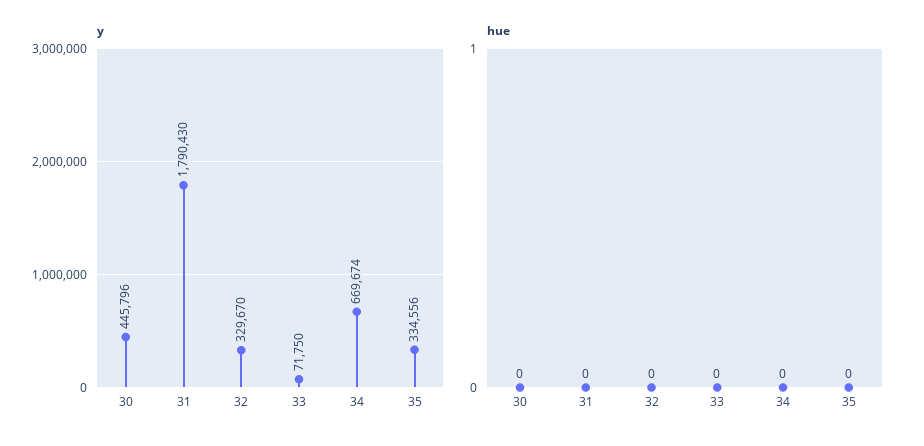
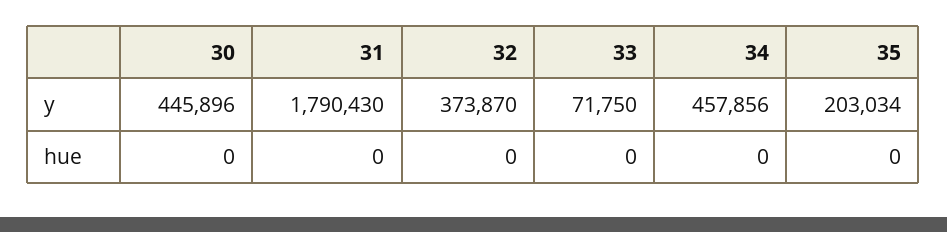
  {
    "y": {
-     "30": 445796,
+     "30": 445896,
      "31": 1790430,
-     "32": 329670,
+     "32": 373870,
      "33": 71750,
-     "34": 669674,
+     "34": 457856,
-     "35": 334556
+     "35": 203034
    },
    "hue": {
      "30": 0,
      "31": 0,
      "32": 0,
      "33": 0,
      "34": 0,
      "35": 0
    }
  }

